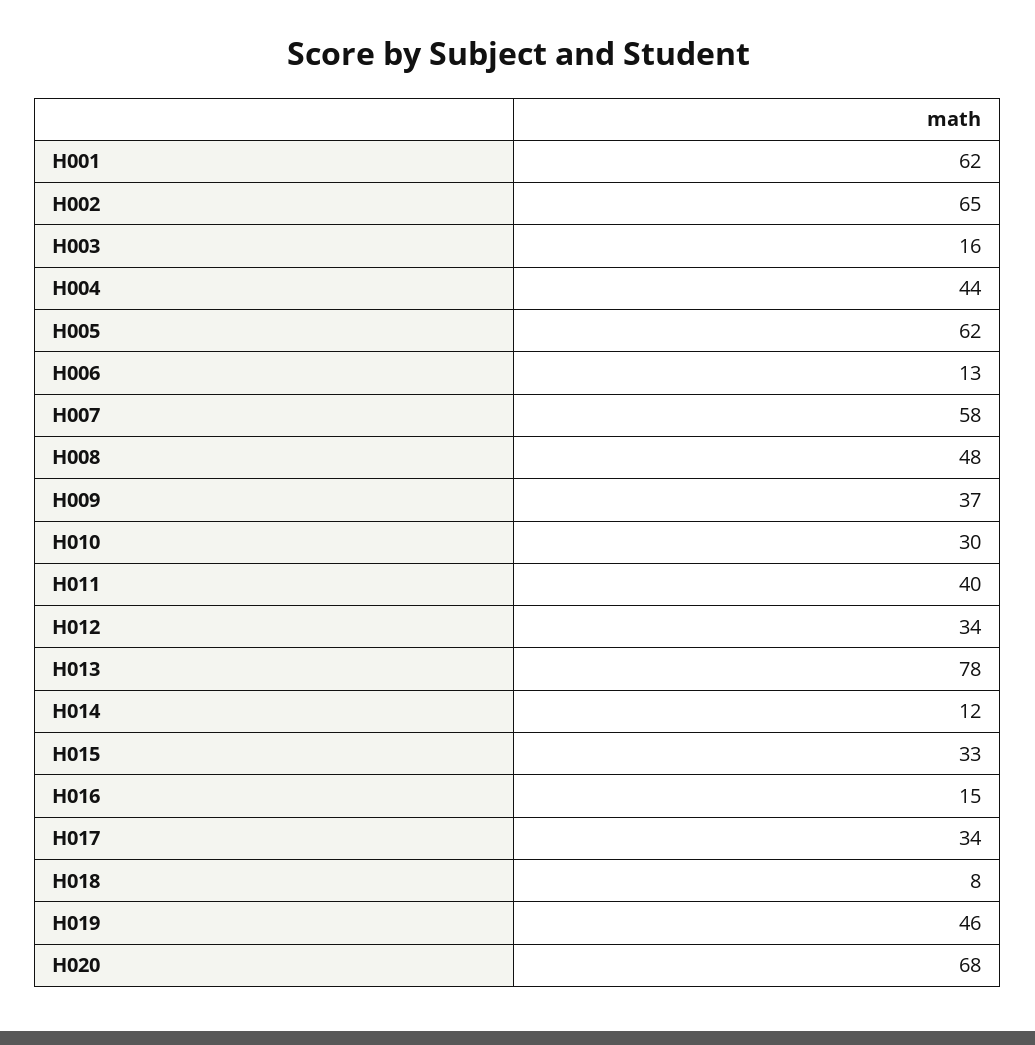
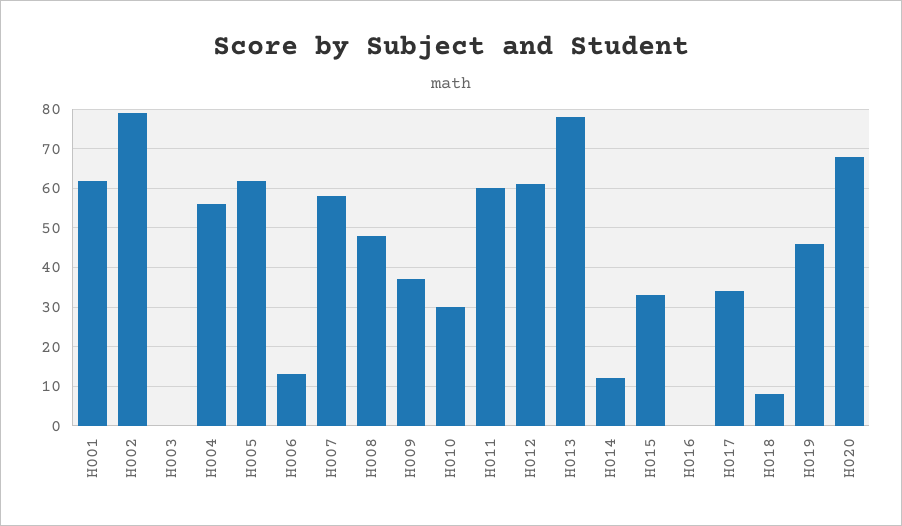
  {
    "H001": 62,
-   "H002": 65,
+   "H002": 80,
-   "H003": 16,
+   "H003": 0,
-   "H004": 44,
+   "H004": 55,
    "H005": 62,
    "H006": 13,
    "H007": 58,
    "H008": 48,
    "H009": 37,
    "H010": 30,
-   "H011": 40,
+   "H011": 60,
-   "H012": 34,
+   "H012": 60,
    "H013": 78,
    "H014": 12,
    "H015": 33,
-   "H016": 15,
+   "H016": 0,
    "H017": 34,
    "H018": 8,
    "H019": 46,
    "H020": 68
  }

